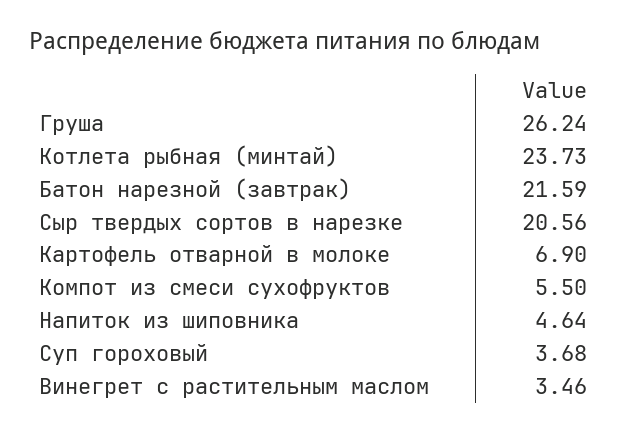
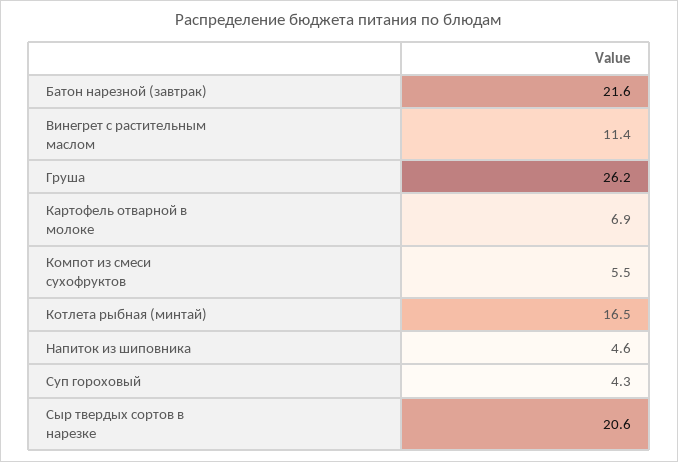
  {
    "Груша": 26.24,
-   "Котлета рыбная (минтай)": 23.73,
+   "Котлета рыбная (минтай)": 16.5,
    "Батон нарезной (завтрак)": 21.59,
    "Сыр твердых сортов в нарезке": 20.56,
    "Картофель отварной в молоке": 6.9,
    "Компот из смеси сухофруктов": 5.5,
    "Напиток из шиповника": 4.64,
-   "Суп гороховый": 3.68,
+   "Суп гороховый": 4.3,
-   "Винегрет с растительным маслом": 3.46
+   "Винегрет с растительным маслом": 11.4
  }

